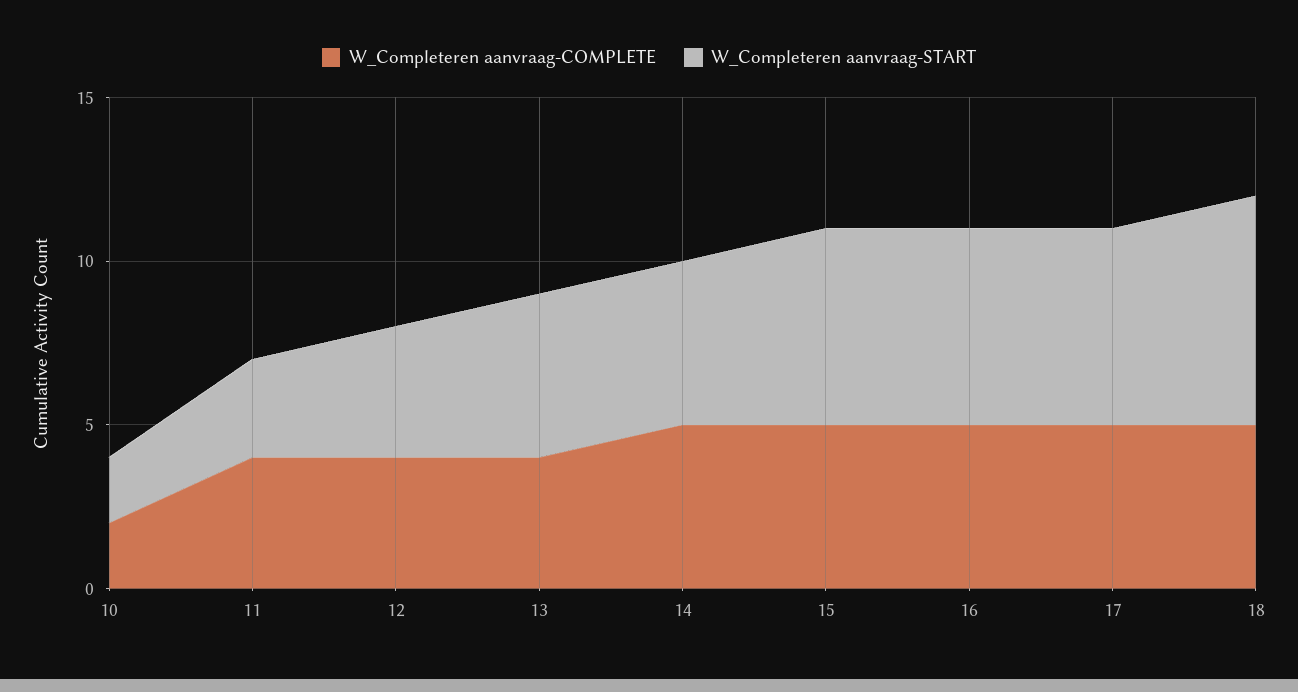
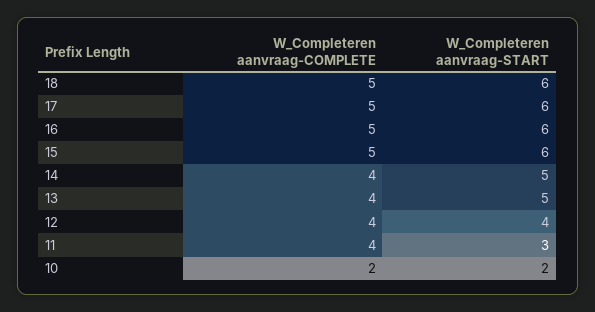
  {
    "W_Completeren aanvraag-COMPLETE": {
      "10": 2,
      "11": 4,
      "12": 4,
      "13": 4,
-     "14": 5,
+     "14": 4,
      "15": 5,
      "16": 5,
      "17": 5,
      "18": 5
    },
    "W_Completeren aanvraag-START": {
      "10": 2,
      "11": 3,
      "12": 4,
      "13": 5,
      "14": 5,
      "15": 6,
      "16": 6,
      "17": 6,
-     "18": 7
+     "18": 6
    }
  }

